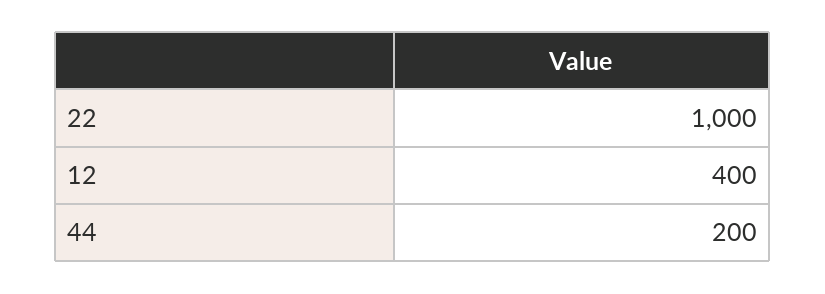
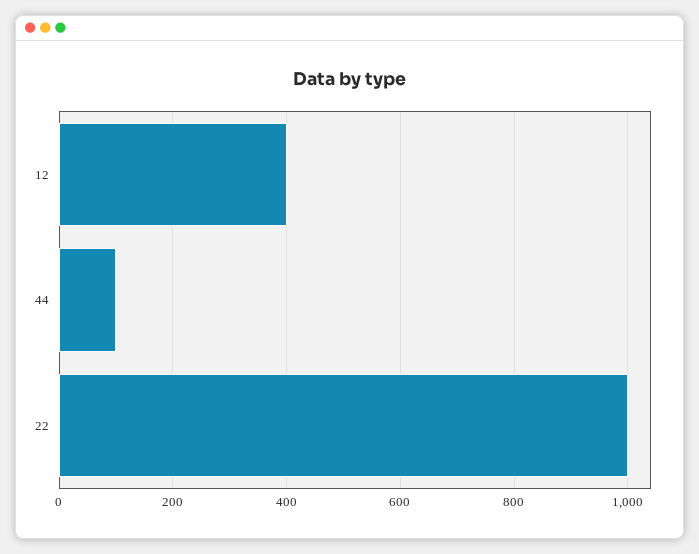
  {
    "22": 1000,
    "12": 400,
-   "44": 200
+   "44": 100
  }

